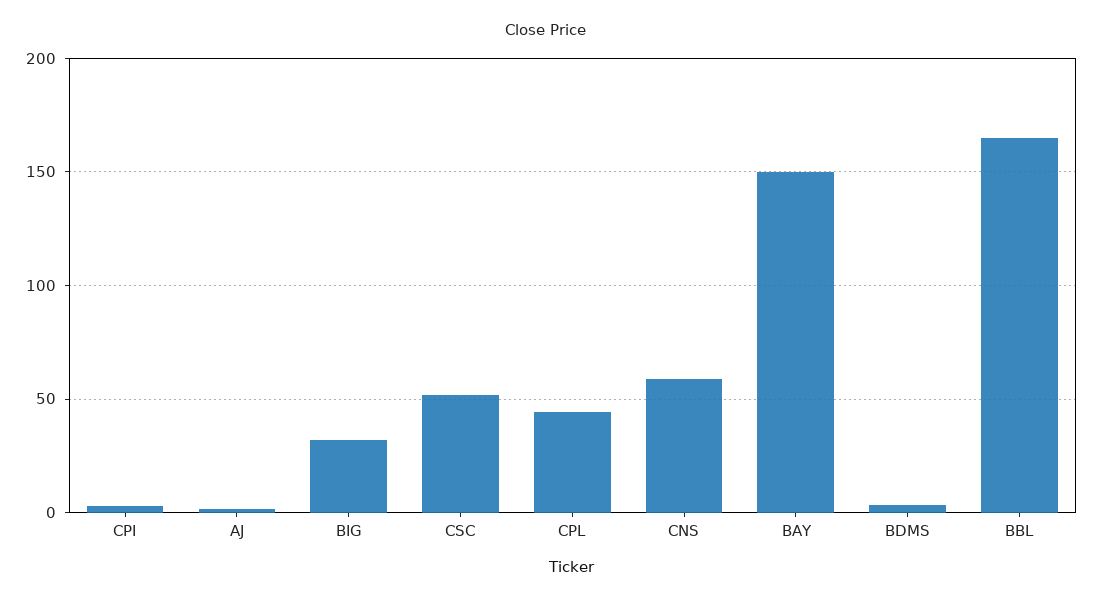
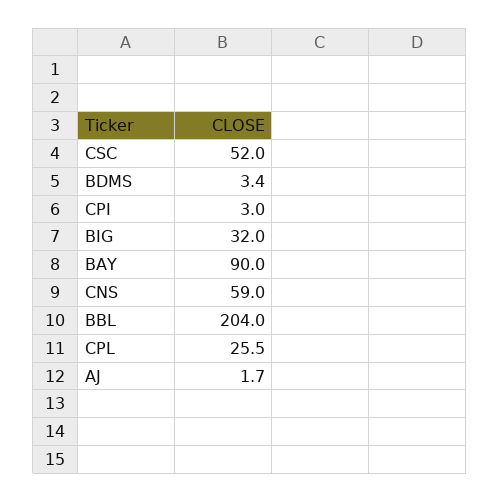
  {
    "CPI": 3,
    "AJ": 1.7,
    "BIG": 32,
    "CSC": 52,
-   "CPL": 45,
+   "CPL": 25.5,
    "CNS": 59,
-   "BAY": 150,
+   "BAY": 90,
    "BDMS": 3.4,
-   "BBL": 165
+   "BBL": 204
  }

